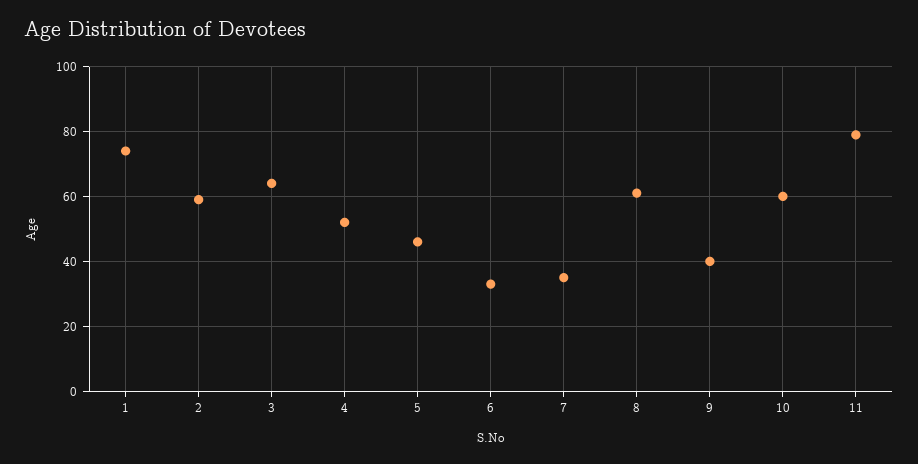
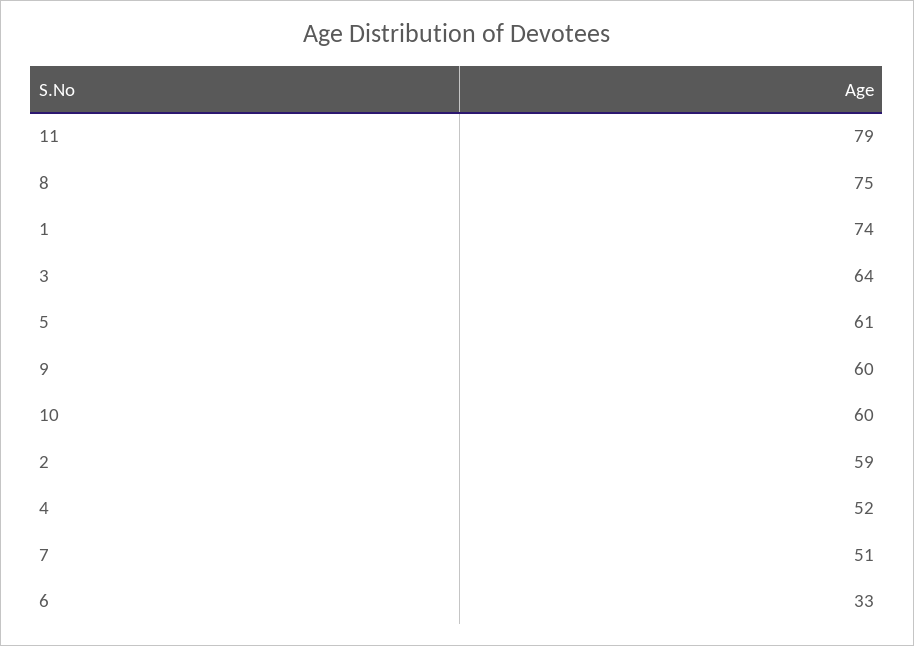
  {
    "1": 74,
    "2": 59,
    "3": 64,
    "4": 52,
-   "5": 45,
+   "5": 61,
    "6": 33,
-   "7": 35,
+   "7": 51,
-   "8": 60,
+   "8": 75,
-   "9": 40,
+   "9": 60,
    "10": 60,
    "11": 79
  }

